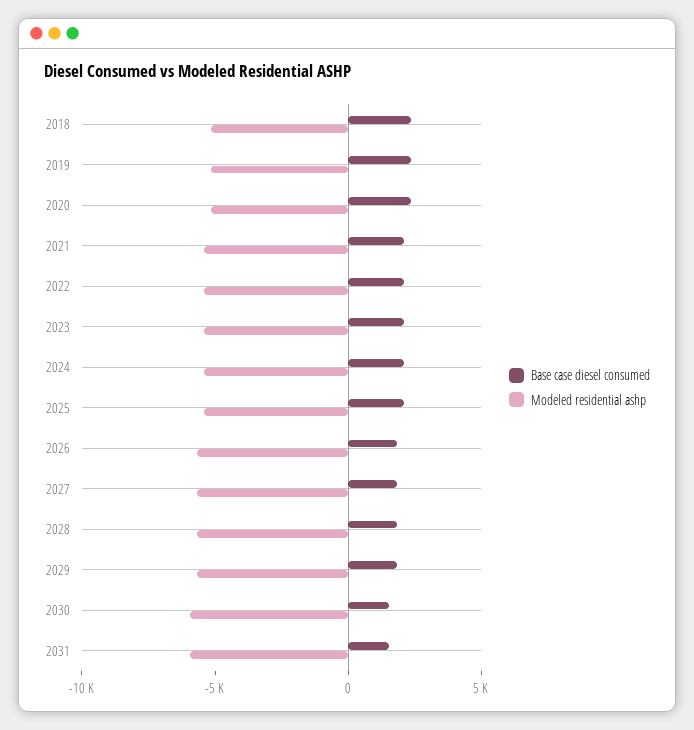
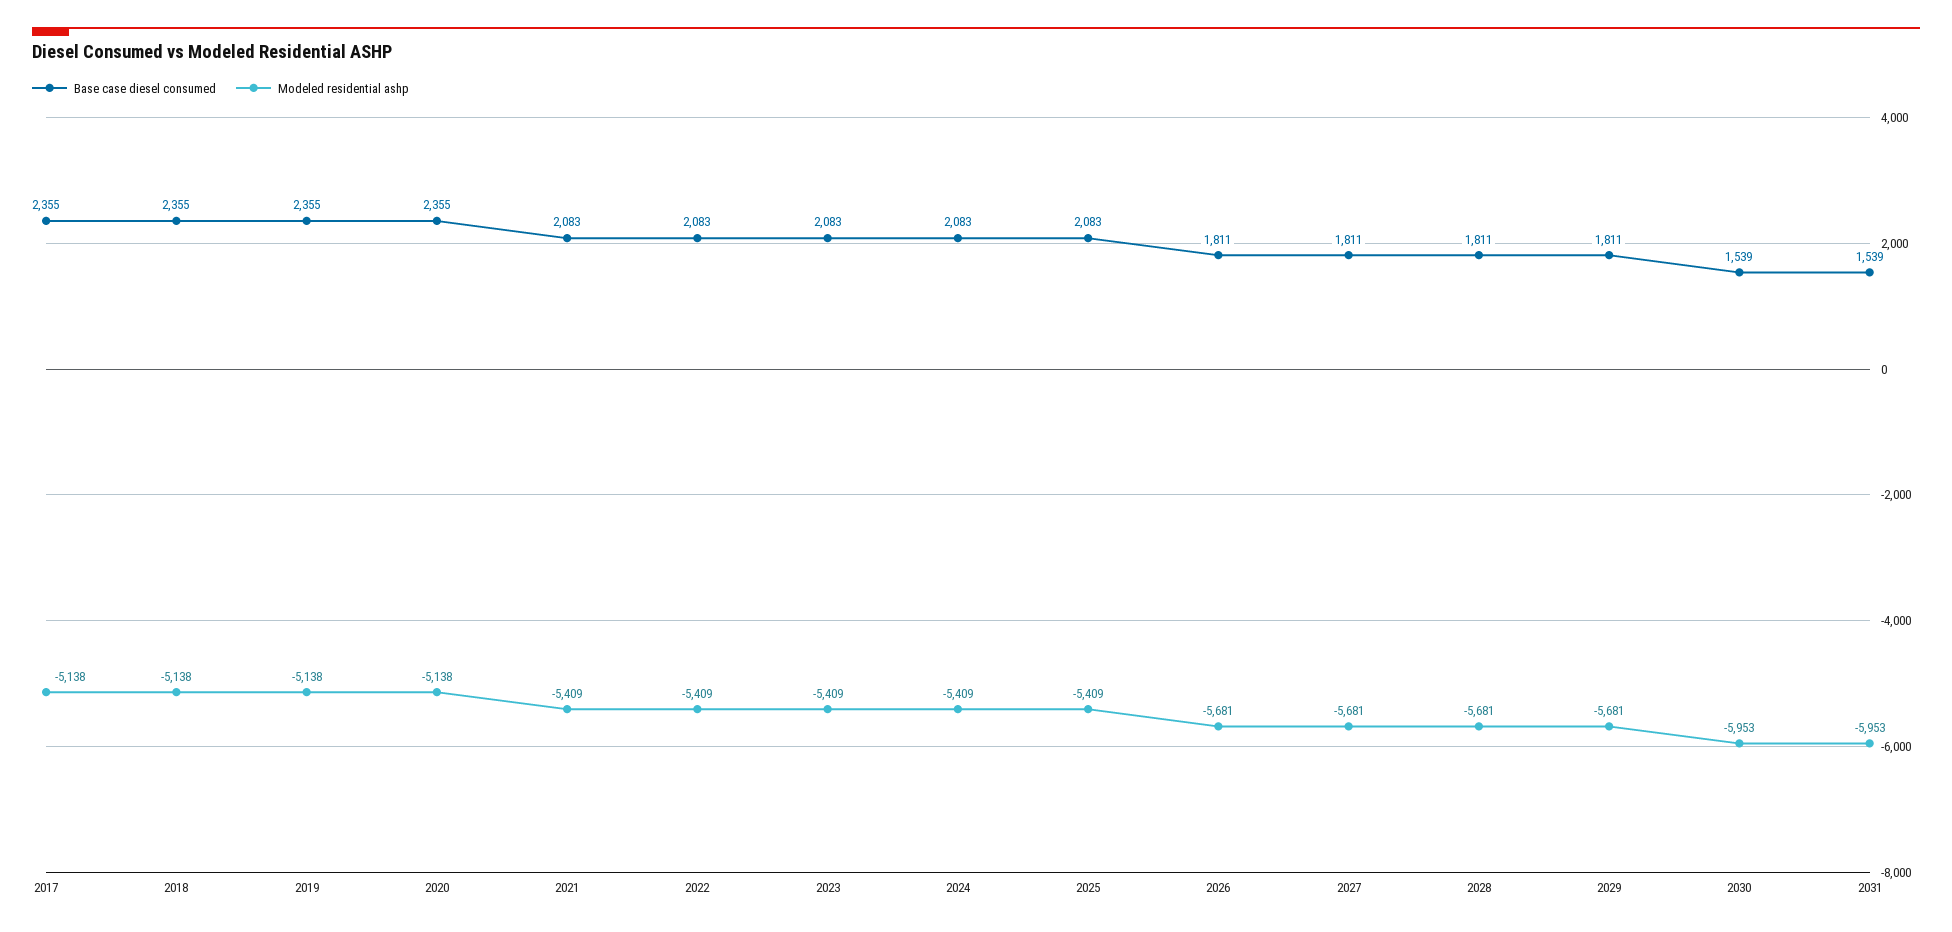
  {
    "Base case diesel consumed": {
      "2018": 2355,
      "2019": 2355,
      "2020": 2355,
      "2021": 2083,
      "2022": 2083,
      "2023": 2083,
      "2024": 2083,
      "2025": 2083,
      "2026": 1811,
      "2027": 1811,
      "2028": 1811,
      "2029": 1811,
      "2030": 1539,
-     "2031": 1539
+     "2031": 1539,
+     "2017": 2355
    },
    "Modeled residential ashp": {
      "2018": -5138,
      "2019": -5138,
      "2020": -5138,
      "2021": -5409,
      "2022": -5409,
      "2023": -5409,
      "2024": -5409,
      "2025": -5409,
      "2026": -5681,
      "2027": -5681,
      "2028": -5681,
      "2029": -5681,
      "2030": -5953,
-     "2031": -5953
+     "2031": -5953,
+     "2017": -5138
    }
  }

